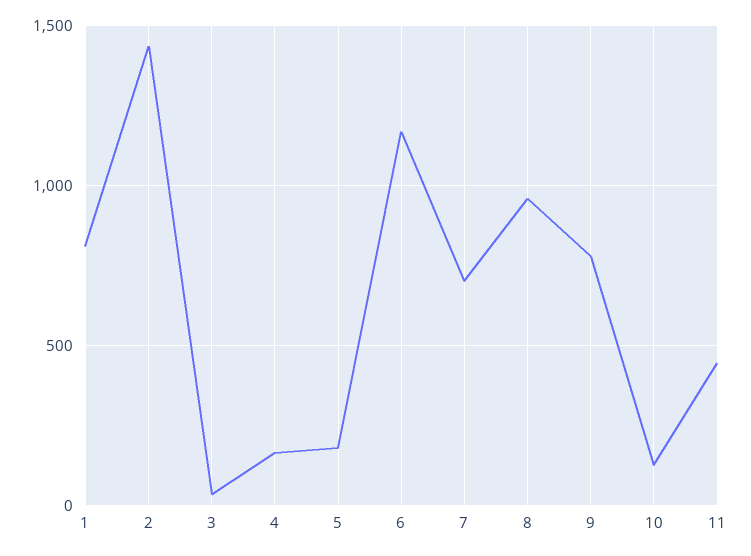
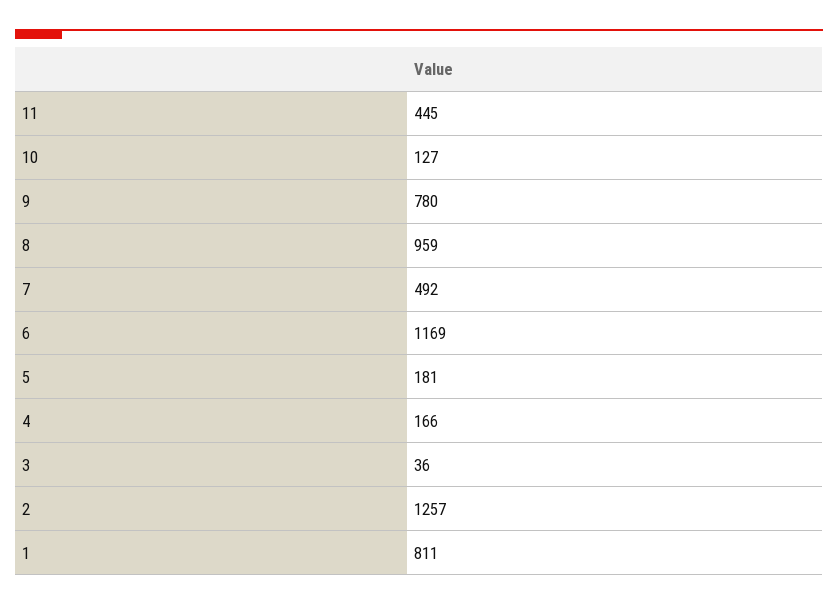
  {
    "1": 811,
-   "2": 1450,
+   "2": 1257,
    "3": 36,
    "4": 166,
    "5": 181,
    "6": 1169,
-   "7": 700,
+   "7": 492,
    "8": 959,
    "9": 780,
    "10": 127,
    "11": 445
  }

